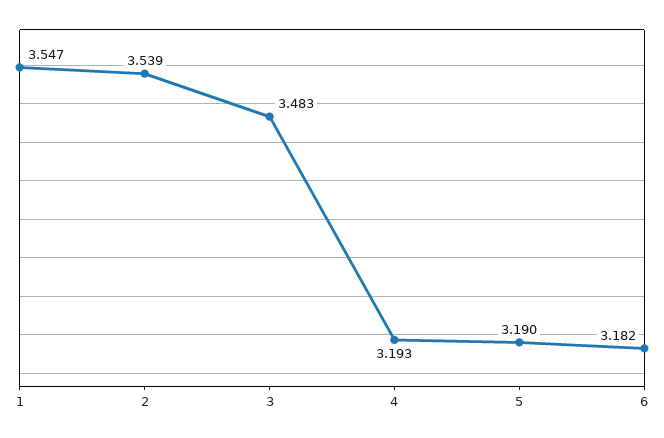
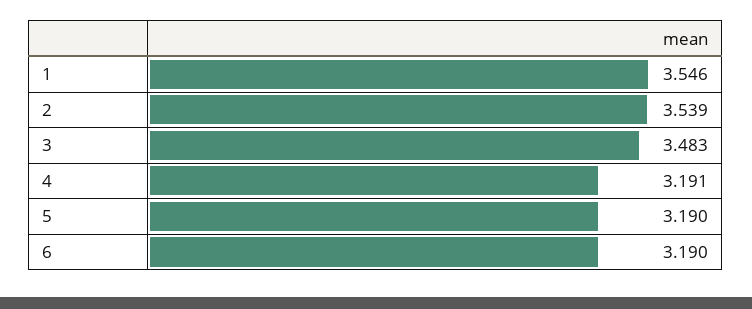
  {
-   "1": 3.547,
+   "1": 3.546,
    "2": 3.539,
    "3": 3.483,
-   "4": 3.193,
+   "4": 3.191,
    "5": 3.19,
-   "6": 3.182
+   "6": 3.19
  }

